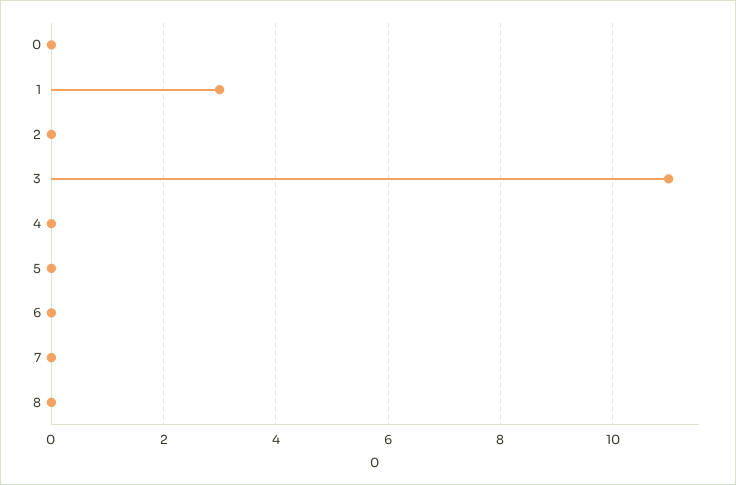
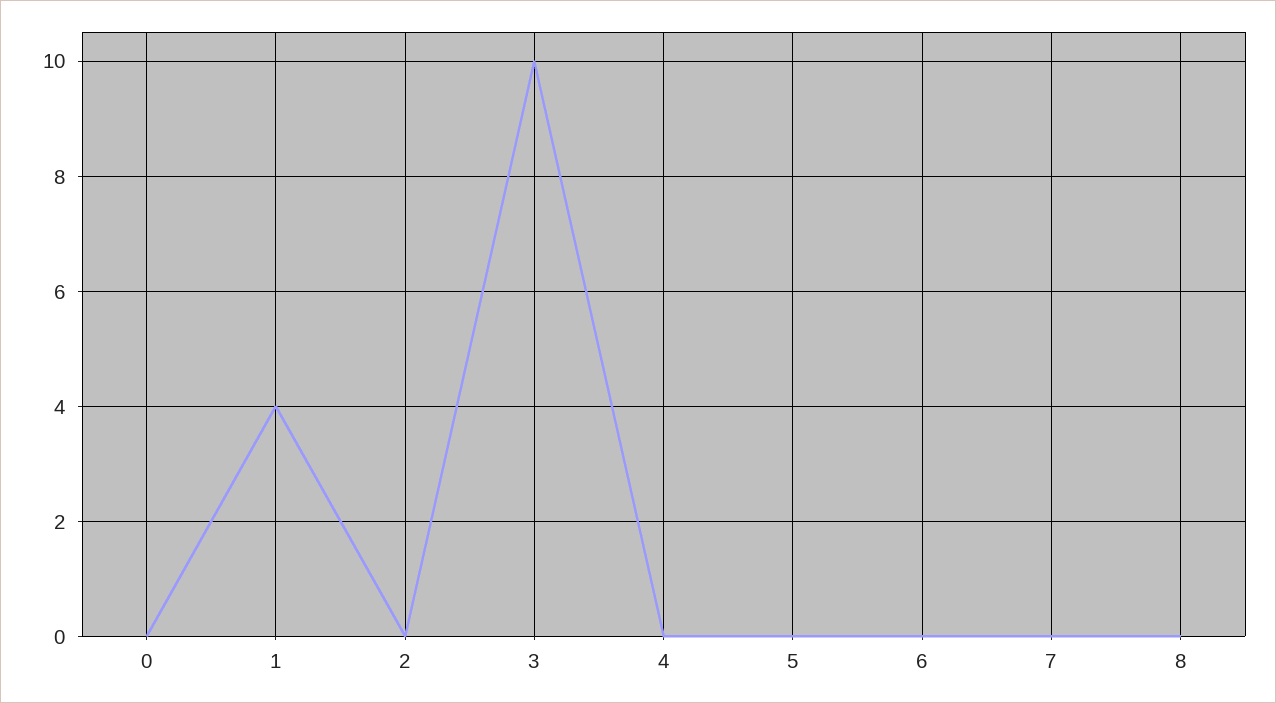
  {
    "0": 0,
-   "1": 3,
+   "1": 4,
    "2": 0,
-   "3": 11,
+   "3": 10,
    "4": 0,
    "5": 0,
    "6": 0,
    "7": 0,
    "8": 0
  }

